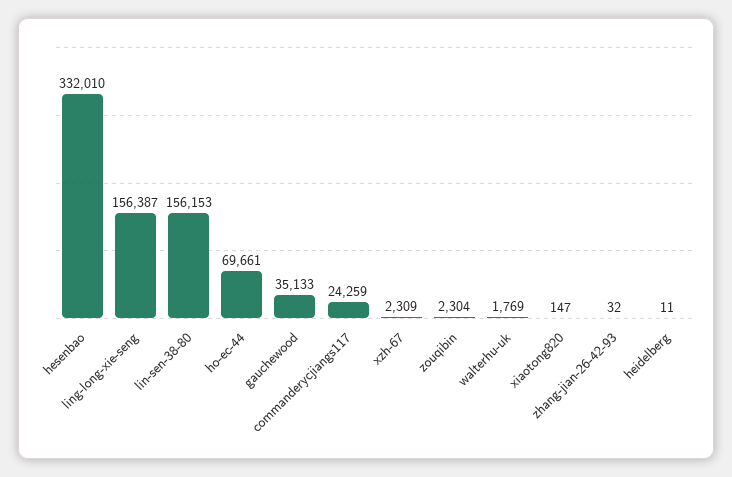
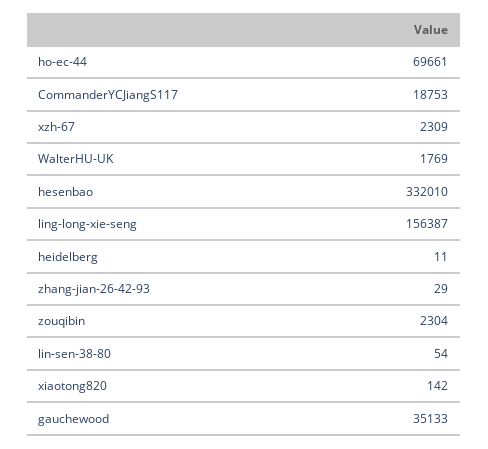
  {
    "hesenbao": 332010,
    "ling-long-xie-seng": 156387,
-   "lin-sen-38-80": 156153,
+   "lin-sen-38-80": 54,
    "ho-ec-44": 69661,
    "gauchewood": 35133,
-   "commanderycjiangs117": 24259,
+   "commanderycjiangs117": 18753,
    "xzh-67": 2309,
    "zouqibin": 2304,
    "walterhu-uk": 1769,
-   "xiaotong820": 147,
+   "xiaotong820": 142,
-   "zhang-jian-26-42-93": 32,
+   "zhang-jian-26-42-93": 29,
    "heidelberg": 11
  }

